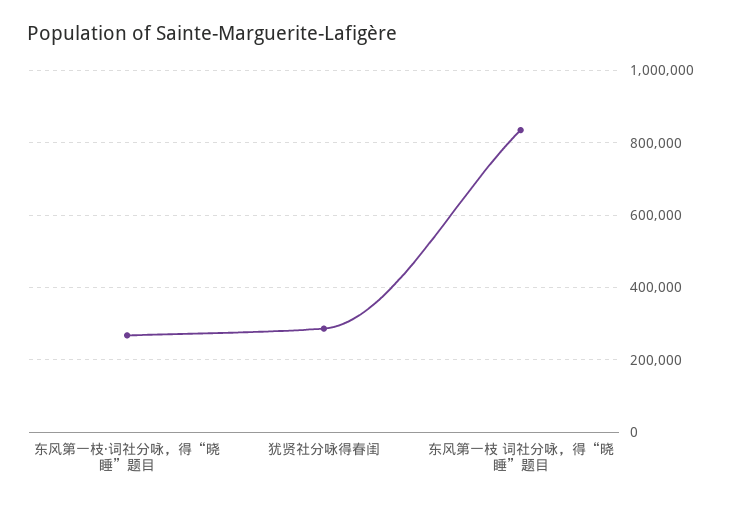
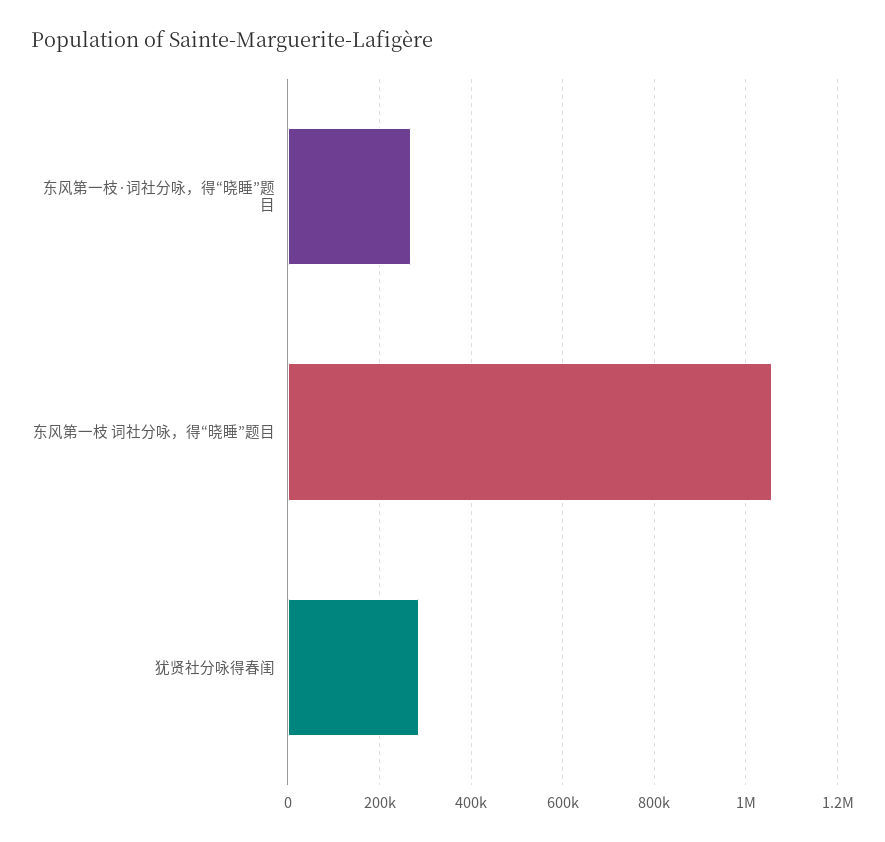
  {
    "东风第一枝·词社分咏，得“晓睡”题目": 260000,
    "犹贤社分咏得春闺": 280000,
-   "东风第一枝 词社分咏，得“晓睡”题目": 840000
+   "东风第一枝 词社分咏，得“晓睡”题目": 1060000
  }

